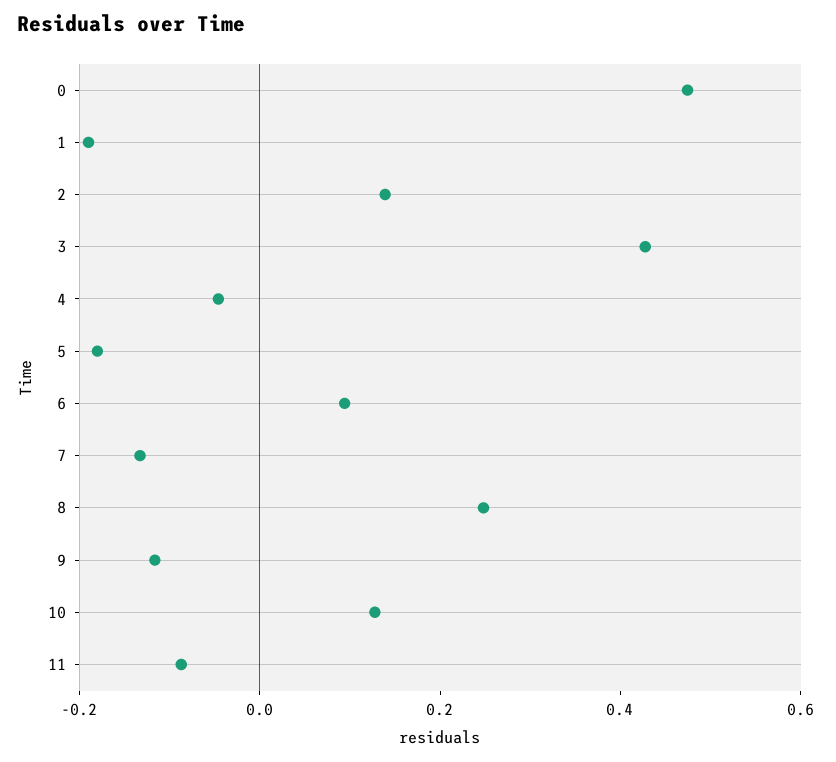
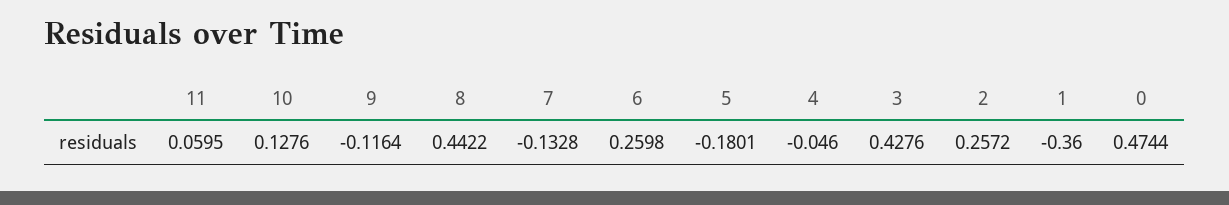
  {
    "0": 0.4744,
-   "1": -0.2,
+   "1": -0.36,
-   "2": 0.15,
+   "2": 0.2572,
    "3": 0.4276,
    "4": -0.046,
    "5": -0.1801,
-   "6": 0.1,
+   "6": 0.2598,
    "7": -0.1328,
-   "8": 0.25,
+   "8": 0.4422,
    "9": -0.1164,
    "10": 0.1276,
-   "11": -0.1
+   "11": 0.0595
  }

